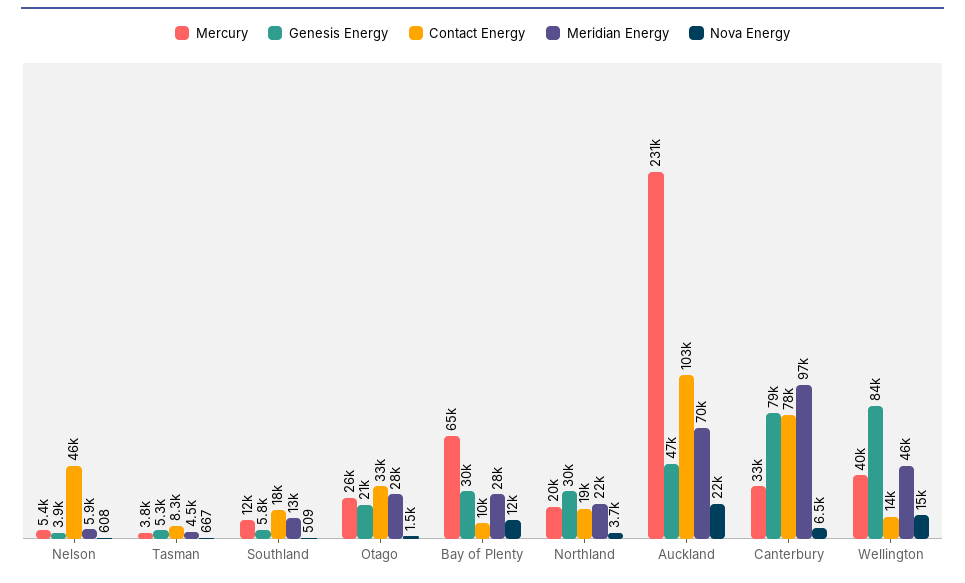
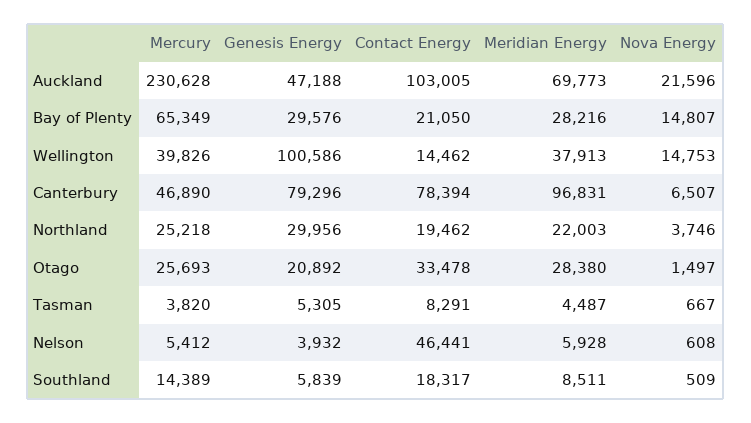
  {
    "Mercury": {
      "Nelson": 5412,
      "Tasman": 3820,
-     "Southland": 12000,
+     "Southland": 14389,
      "Otago": 25693,
      "Bay of Plenty": 65349,
-     "Northland": 20000,
+     "Northland": 25218,
      "Auckland": 230628,
-     "Canterbury": 33000,
+     "Canterbury": 46890,
      "Wellington": 39826
    },
    "Genesis Energy": {
      "Nelson": 3932,
      "Tasman": 5305,
      "Southland": 5839,
      "Otago": 20892,
      "Bay of Plenty": 29576,
      "Northland": 29956,
      "Auckland": 47188,
      "Canterbury": 79296,
-     "Wellington": 84000
+     "Wellington": 100586
    },
    "Contact Energy": {
      "Nelson": 46441,
      "Tasman": 8291,
      "Southland": 18317,
      "Otago": 33478,
-     "Bay of Plenty": 10000,
+     "Bay of Plenty": 21050,
      "Northland": 19462,
      "Auckland": 103005,
      "Canterbury": 78394,
      "Wellington": 14462
    },
    "Meridian Energy": {
      "Nelson": 5928,
      "Tasman": 4487,
-     "Southland": 13000,
+     "Southland": 8511,
      "Otago": 28380,
      "Bay of Plenty": 28216,
      "Northland": 22003,
      "Auckland": 69773,
      "Canterbury": 96831,
-     "Wellington": 46000
+     "Wellington": 37913
    },
    "Nova Energy": {
      "Nelson": 608,
      "Tasman": 667,
      "Southland": 509,
      "Otago": 1497,
-     "Bay of Plenty": 12000,
+     "Bay of Plenty": 14807,
      "Northland": 3746,
      "Auckland": 21596,
      "Canterbury": 6507,
      "Wellington": 14753
    }
  }

